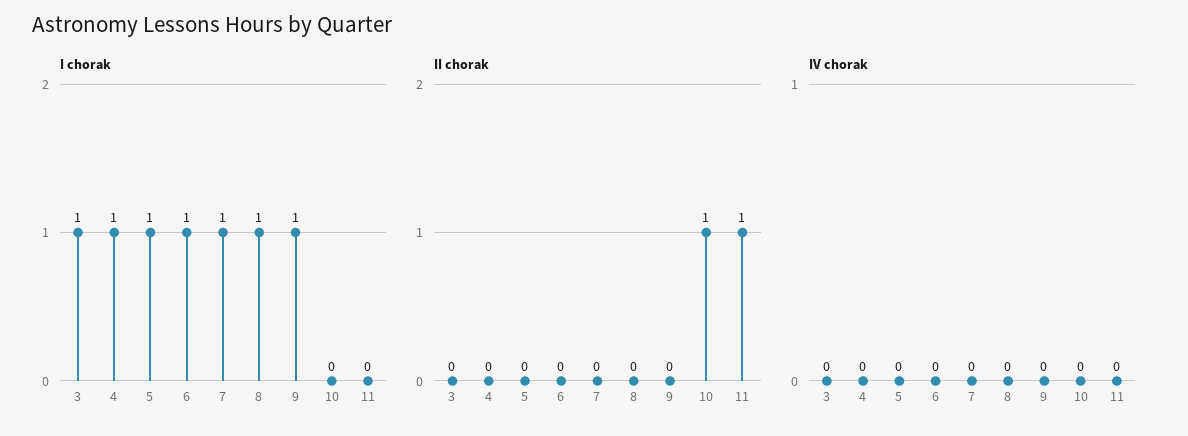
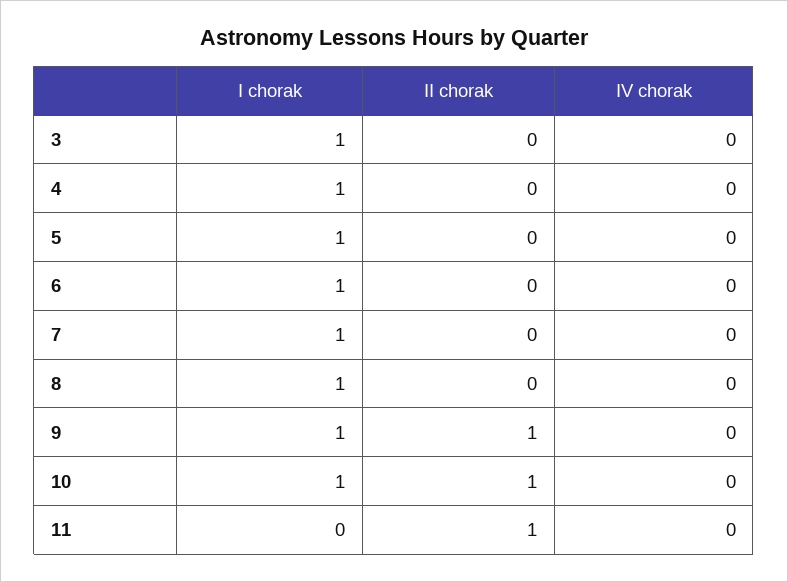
  {
    "I chorak": {
      "3": 1,
      "4": 1,
      "5": 1,
      "6": 1,
      "7": 1,
      "8": 1,
      "9": 1,
-     "10": 0,
+     "10": 1,
      "11": 0
    },
    "II chorak": {
      "3": 0,
      "4": 0,
      "5": 0,
      "6": 0,
      "7": 0,
      "8": 0,
-     "9": 0,
+     "9": 1,
      "10": 1,
      "11": 1
    },
    "IV chorak": {
      "3": 0,
      "4": 0,
      "5": 0,
      "6": 0,
      "7": 0,
      "8": 0,
      "9": 0,
      "10": 0,
      "11": 0
    }
  }

